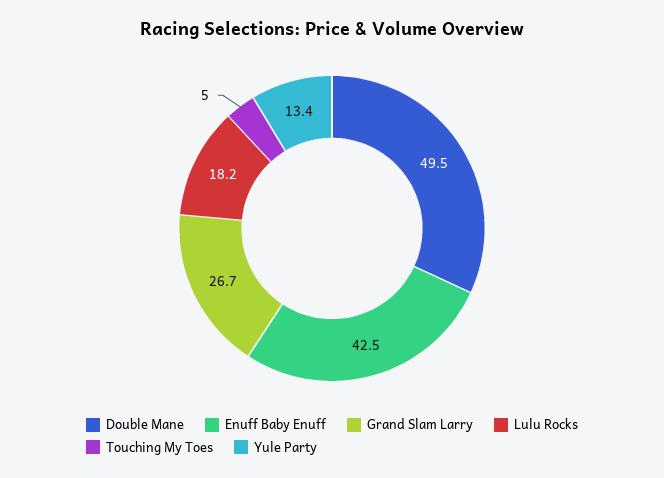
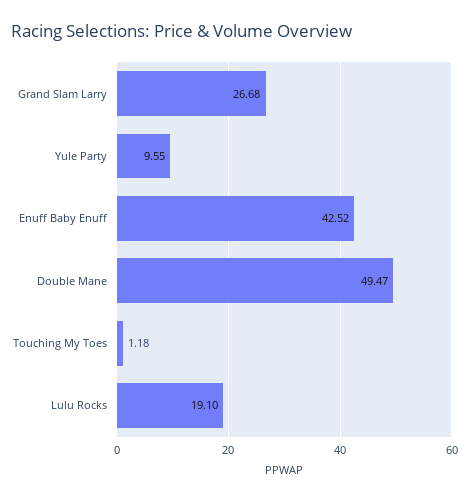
  {
    "Double Mane": 49.47,
    "Enuff Baby Enuff": 42.52,
    "Grand Slam Larry": 26.68,
-   "Lulu Rocks": 18.2,
+   "Lulu Rocks": 19.1,
-   "Touching My Toes": 5,
+   "Touching My Toes": 1.18,
-   "Yule Party": 13.4
+   "Yule Party": 9.55
  }

